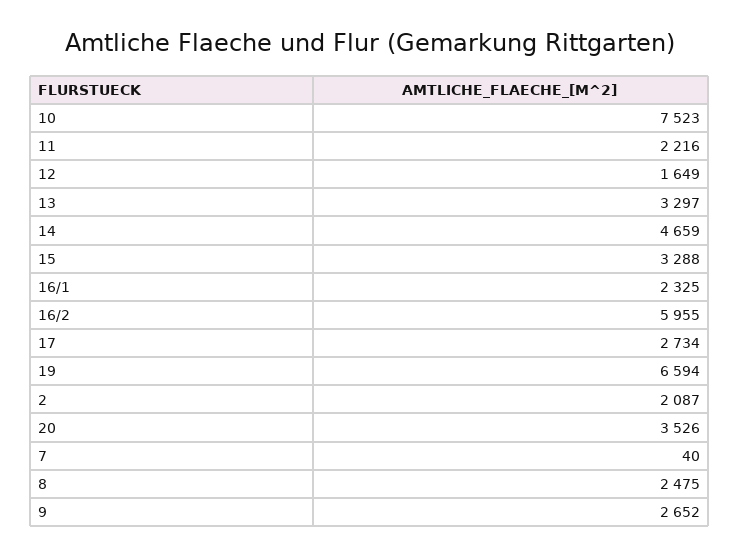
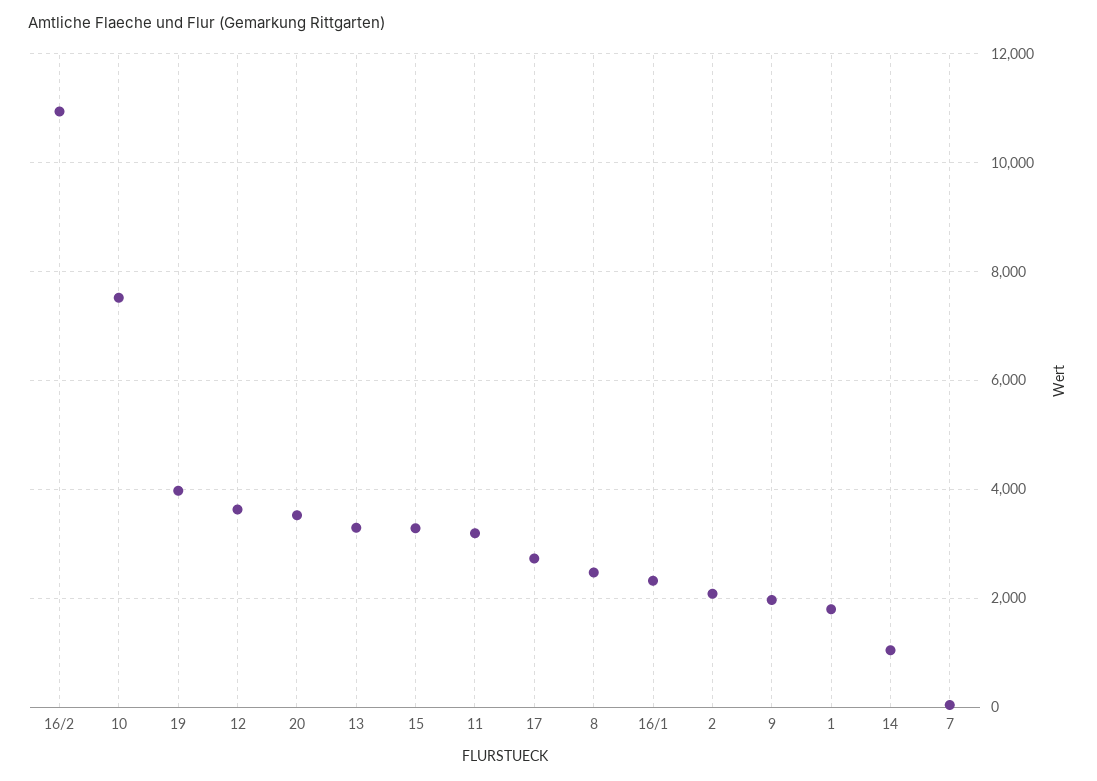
  {
    "10": 7523,
-   "11": 2216,
+   "11": 3200,
-   "12": 1649,
+   "12": 3600,
    "13": 3297,
-   "14": 4659,
+   "14": 1000,
    "15": 3288,
    "16/1": 2325,
-   "16/2": 5955,
+   "16/2": 11000,
    "17": 2734,
-   "19": 6594,
+   "19": 4000,
    "2": 2087,
    "20": 3526,
    "7": 40,
    "8": 2475,
-   "9": 2652
+   "9": 2000,
+   "1": 1800
  }

